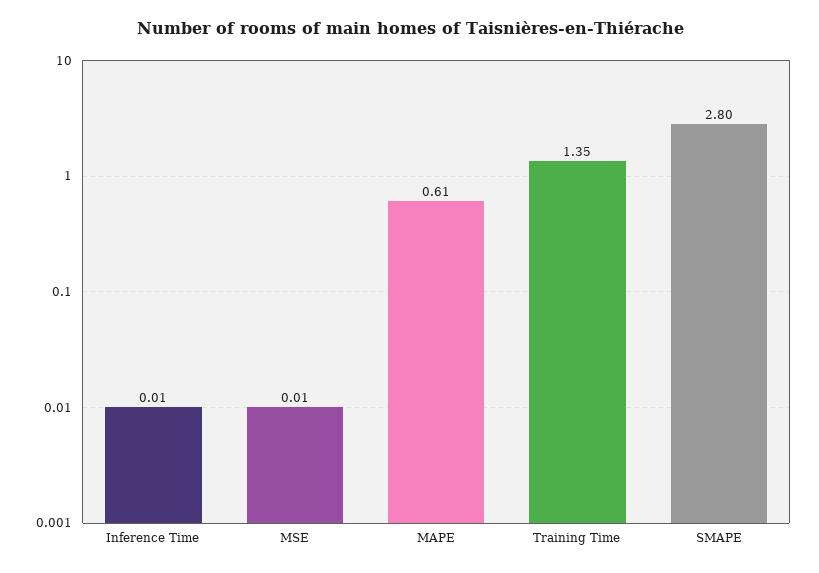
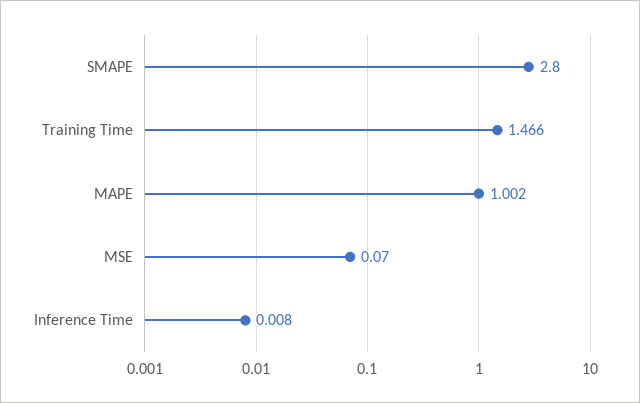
  {
    "Inference Time": 0.008,
-   "MSE": 0.01,
+   "MSE": 0.07,
-   "MAPE": 0.61,
+   "MAPE": 1.002,
-   "Training Time": 1.35,
+   "Training Time": 1.466,
    "SMAPE": 2.8
  }

